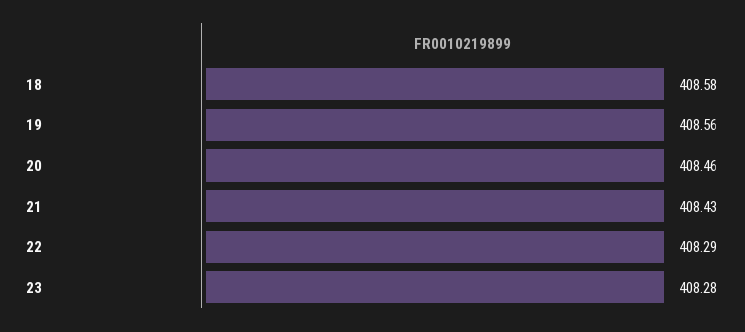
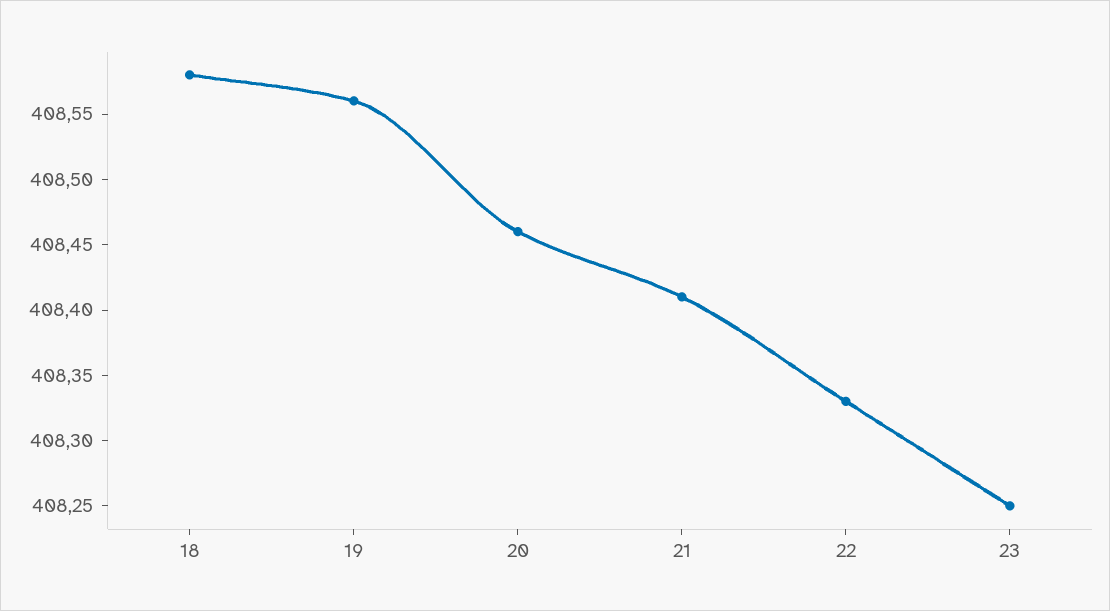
  {
    "18": 408.58,
    "19": 408.56,
    "20": 408.46,
-   "21": 408.43,
+   "21": 408.41,
-   "22": 408.29,
+   "22": 408.33,
-   "23": 408.28
+   "23": 408.25
  }

